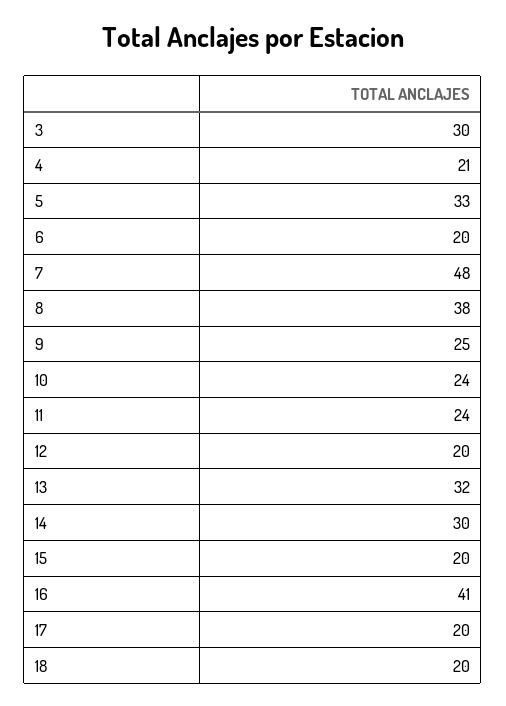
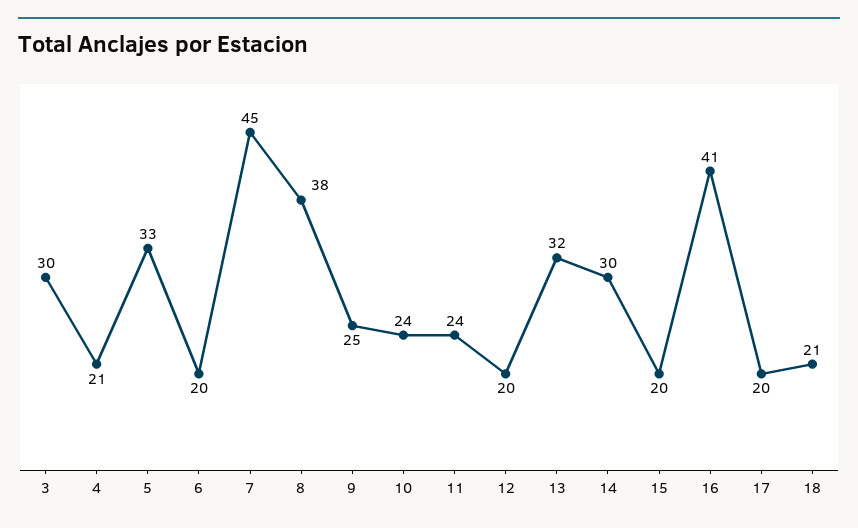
  {
    "3": 30,
    "4": 21,
    "5": 33,
    "6": 20,
-   "7": 48,
+   "7": 45,
    "8": 38,
    "9": 25,
    "10": 24,
    "11": 24,
    "12": 20,
    "13": 32,
    "14": 30,
    "15": 20,
    "16": 41,
    "17": 20,
-   "18": 20
+   "18": 21
  }

